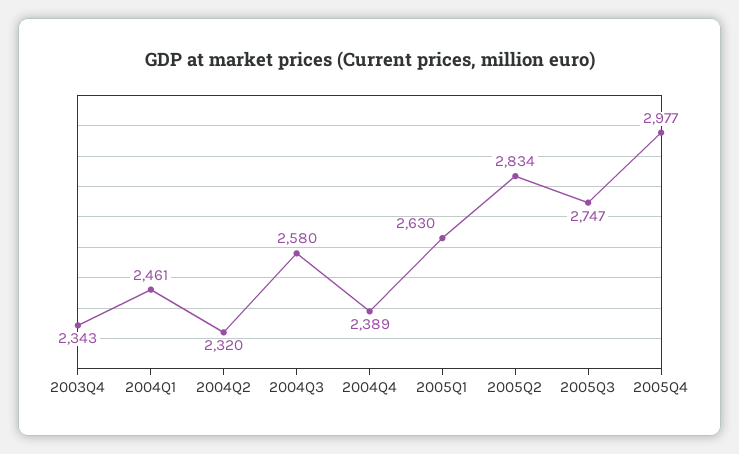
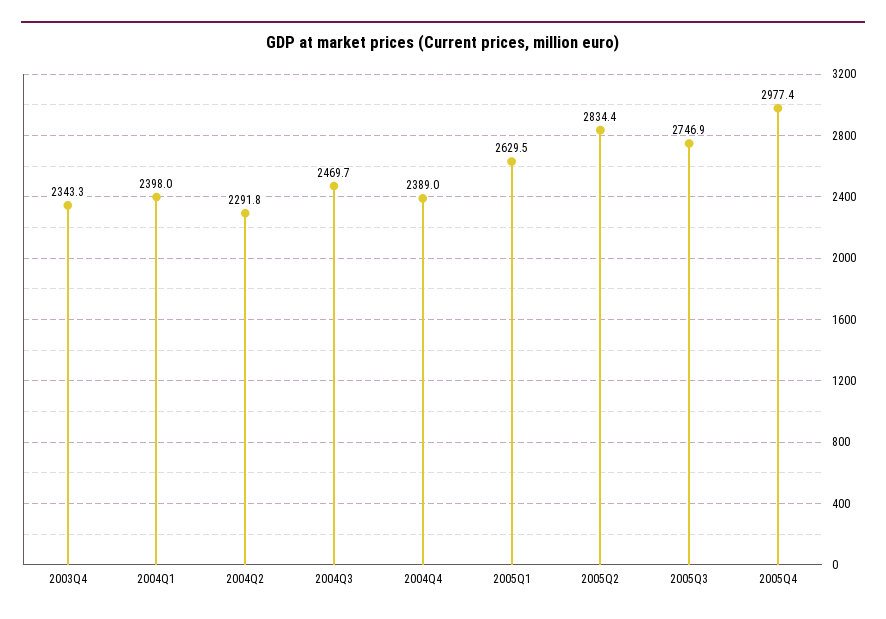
  {
    "2003Q4": 2343.3,
-   "2004Q1": 2461,
+   "2004Q1": 2398,
-   "2004Q2": 2320,
+   "2004Q2": 2291.8,
-   "2004Q3": 2580,
+   "2004Q3": 2469.7,
    "2004Q4": 2389,
    "2005Q1": 2629.5,
    "2005Q2": 2834.4,
    "2005Q3": 2746.9,
    "2005Q4": 2977.4
  }

